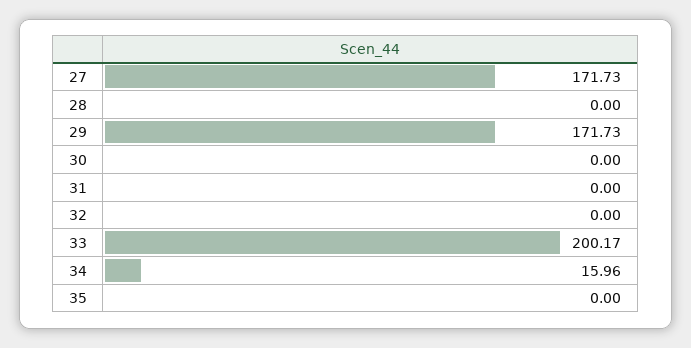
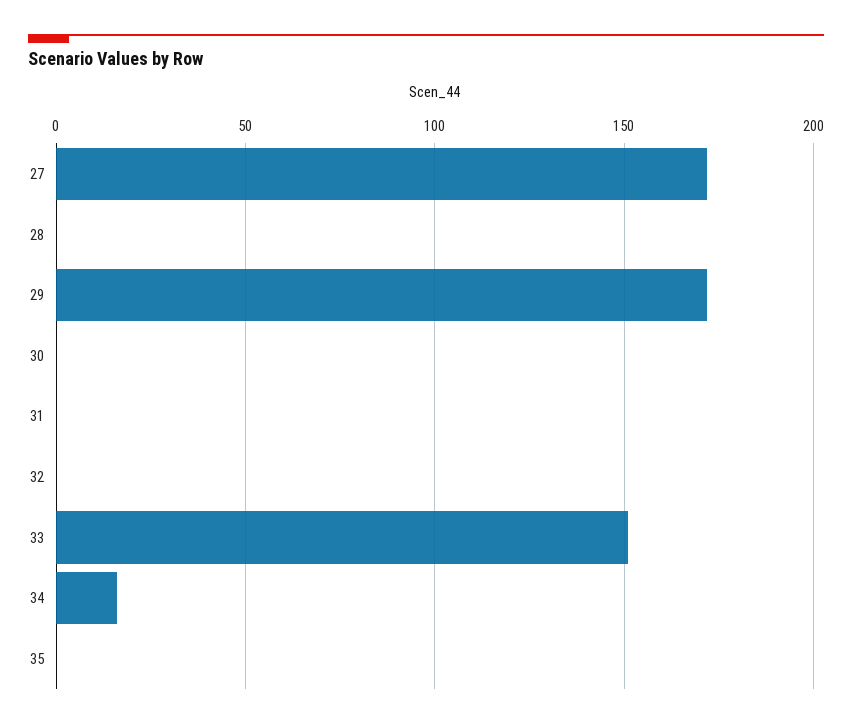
  {
    "27": 171.73,
    "28": 0,
    "29": 171.73,
    "30": 0,
    "31": 0,
    "32": 0,
-   "33": 200.17,
+   "33": 150,
    "34": 15.96,
    "35": 0
  }

